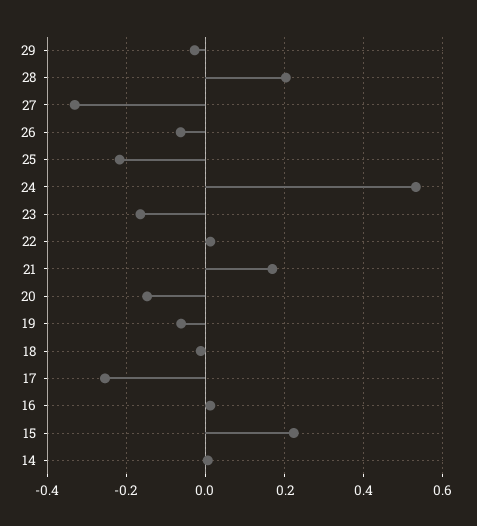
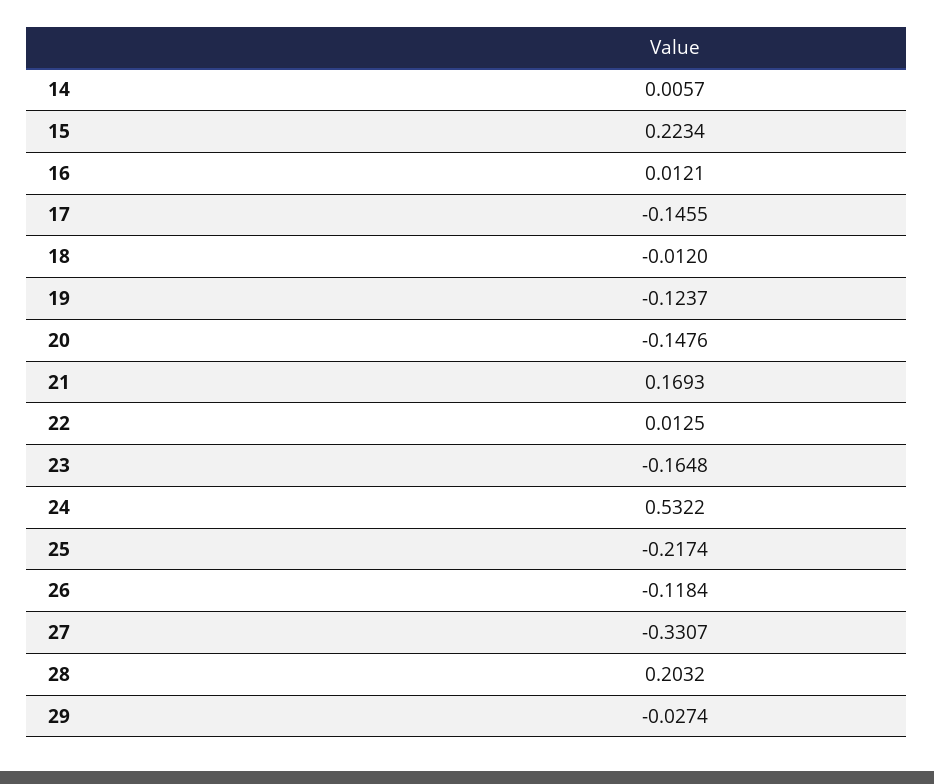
  {
    "29": -0.0274,
    "28": 0.2032,
    "27": -0.3307,
-   "26": -0.06,
+   "26": -0.1184,
    "25": -0.2174,
    "24": 0.5322,
    "23": -0.1648,
    "22": 0.0125,
    "21": 0.1693,
    "20": -0.1476,
-   "19": -0.06,
+   "19": -0.1237,
    "18": -0.012,
-   "17": -0.26,
+   "17": -0.1455,
    "16": 0.0121,
    "15": 0.2234,
    "14": 0.0057
  }

